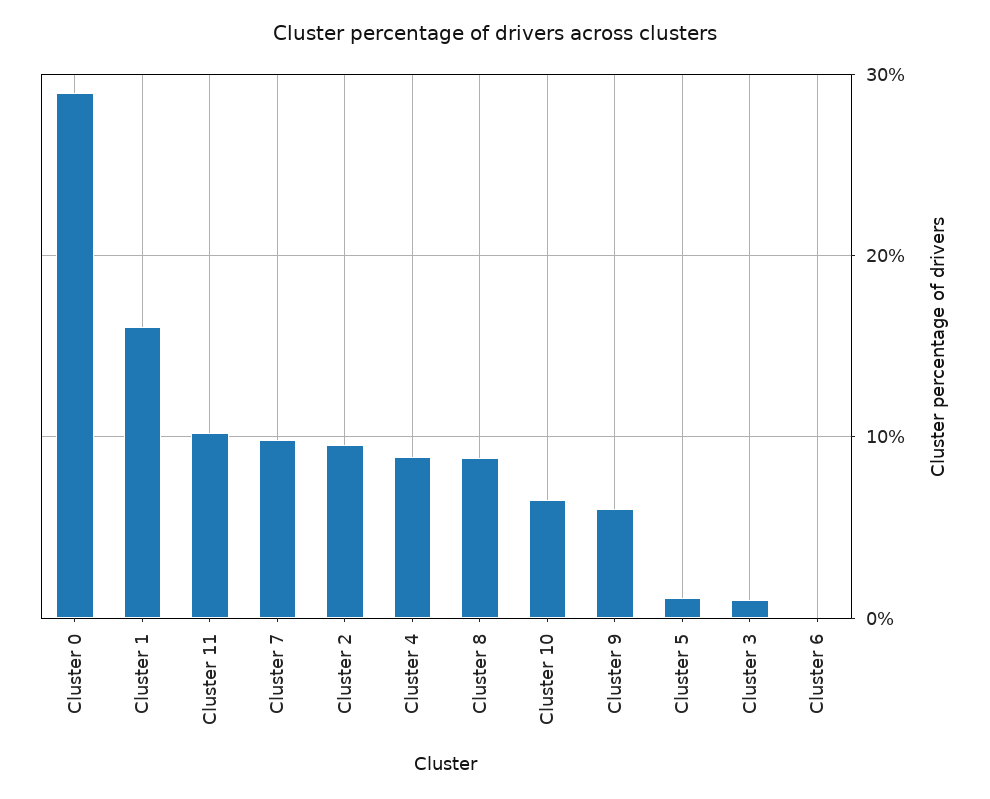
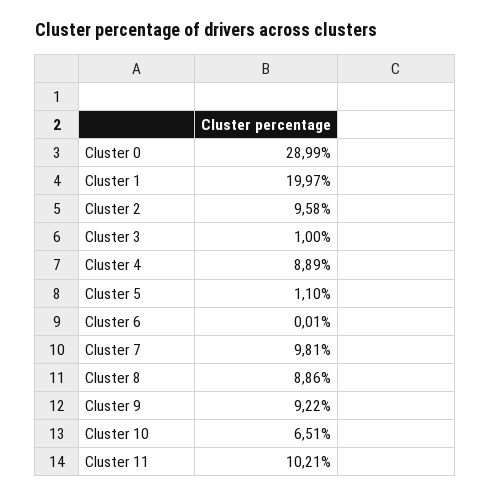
  {
    "Cluster 0": 28.99,
-   "Cluster 1": 16,
+   "Cluster 1": 19.97,
    "Cluster 11": 10.21,
    "Cluster 7": 9.81,
    "Cluster 2": 9.58,
    "Cluster 4": 8.89,
    "Cluster 8": 8.86,
    "Cluster 10": 6.51,
-   "Cluster 9": 6,
+   "Cluster 9": 9.22,
    "Cluster 5": 1.1,
    "Cluster 3": 1,
    "Cluster 6": 0.01
  }

